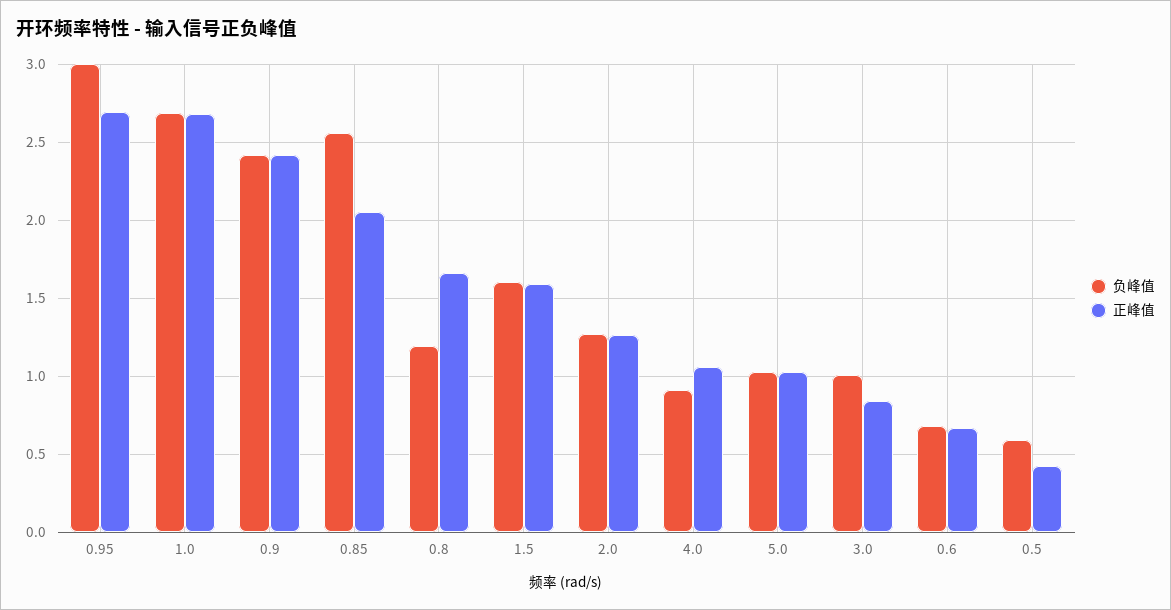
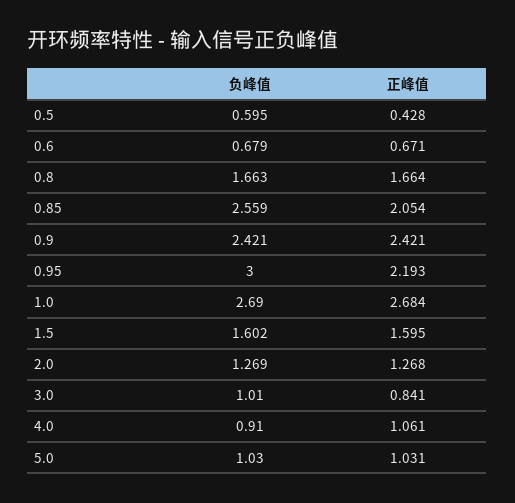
  {
    "负峰值": {
      "0.95": 3,
      "1.0": 2.69,
      "0.9": 2.421,
      "0.85": 2.559,
-     "0.8": 1.2,
+     "0.8": 1.663,
      "1.5": 1.602,
      "2.0": 1.269,
      "4.0": 0.91,
      "5.0": 1.03,
      "3.0": 1.01,
      "0.6": 0.679,
      "0.5": 0.595
    },
    "正峰值": {
-     "0.95": 2.7,
+     "0.95": 2.193,
      "1.0": 2.684,
      "0.9": 2.421,
      "0.85": 2.054,
      "0.8": 1.664,
      "1.5": 1.595,
      "2.0": 1.268,
      "4.0": 1.061,
      "5.0": 1.031,
      "3.0": 0.841,
      "0.6": 0.671,
      "0.5": 0.428
    }
  }

